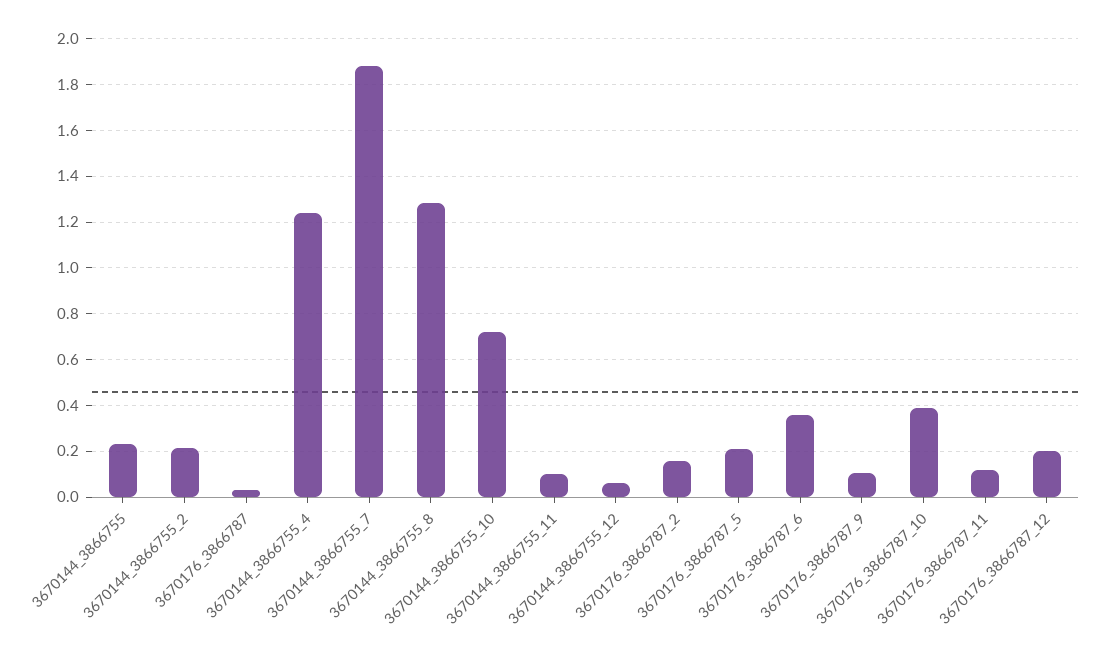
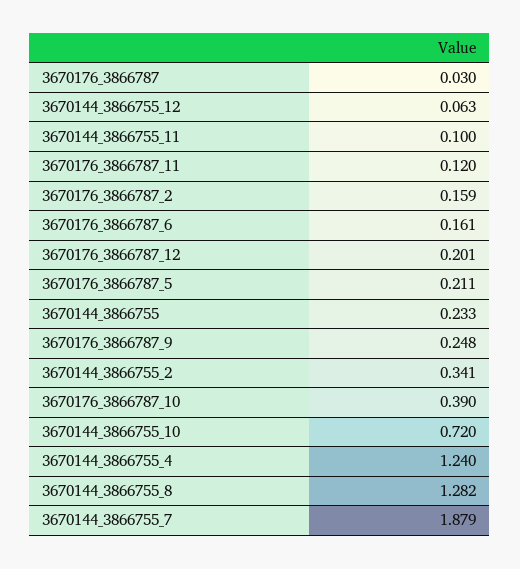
  {
    "3670144_3866755": 0.233,
-   "3670144_3866755_2": 0.2,
+   "3670144_3866755_2": 0.341,
    "3670176_3866787": 0.03,
    "3670144_3866755_4": 1.24,
    "3670144_3866755_7": 1.879,
    "3670144_3866755_8": 1.282,
    "3670144_3866755_10": 0.72,
    "3670144_3866755_11": 0.1,
    "3670144_3866755_12": 0.063,
    "3670176_3866787_2": 0.159,
    "3670176_3866787_5": 0.211,
-   "3670176_3866787_6": 0.35,
+   "3670176_3866787_6": 0.161,
-   "3670176_3866787_9": 0.1,
+   "3670176_3866787_9": 0.248,
    "3670176_3866787_10": 0.39,
    "3670176_3866787_11": 0.12,
    "3670176_3866787_12": 0.201
  }

